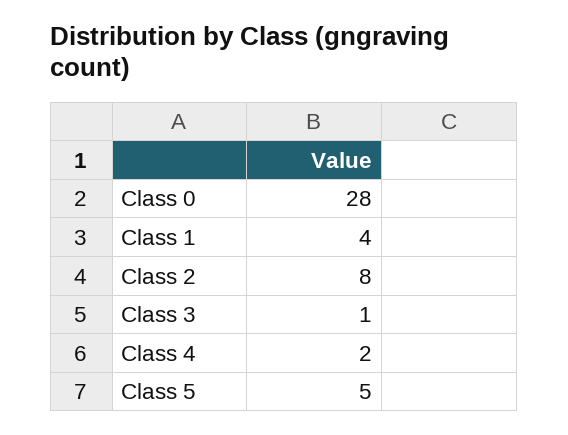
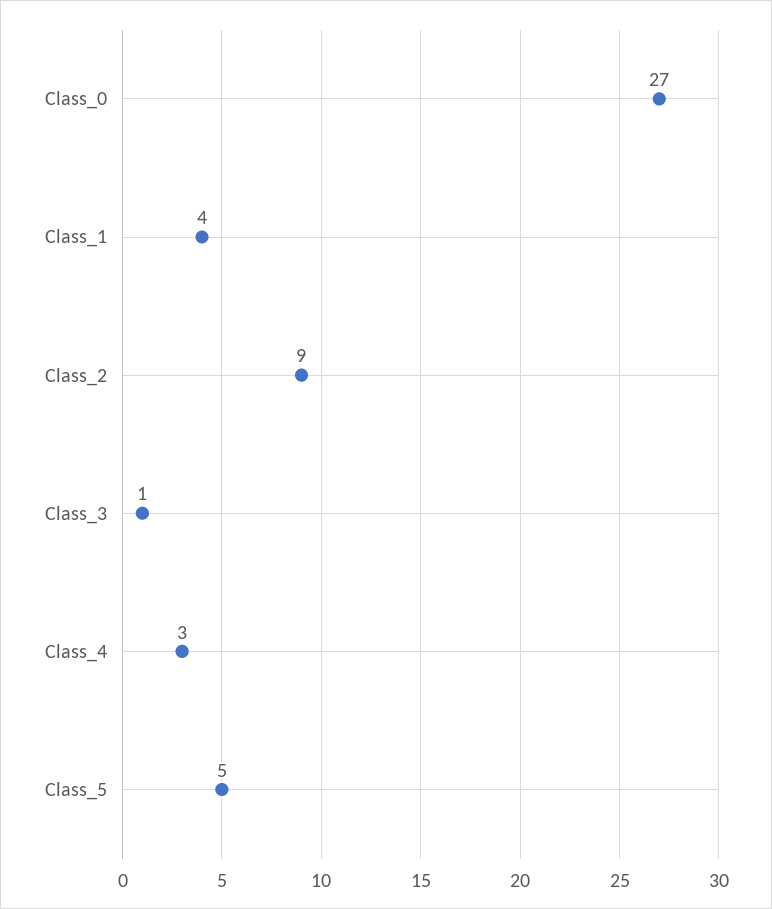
  {
-   "Class 0": 28,
+   "Class 0": 27,
    "Class 1": 4,
-   "Class 2": 8,
+   "Class 2": 9,
    "Class 3": 1,
-   "Class 4": 2,
+   "Class 4": 3,
    "Class 5": 5
  }

